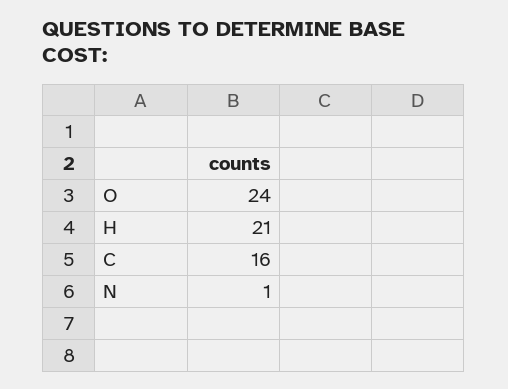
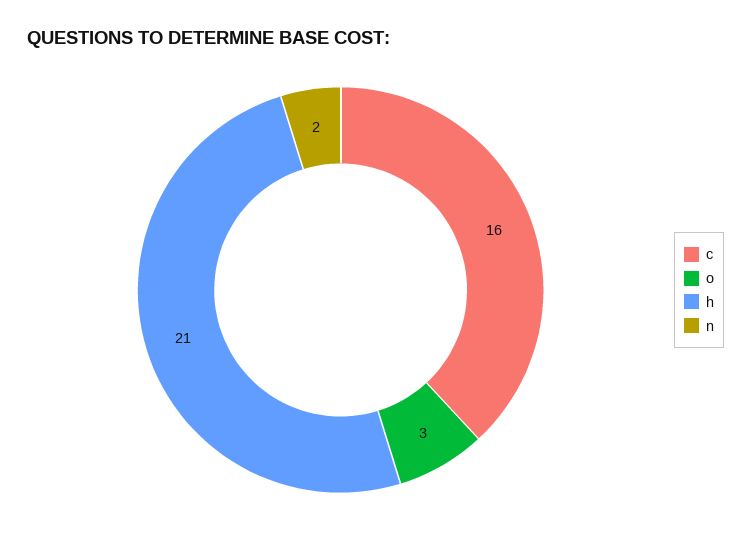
  {
-   "O": 24,
+   "O": 3,
    "H": 21,
    "C": 16,
-   "N": 1
+   "N": 2
  }

